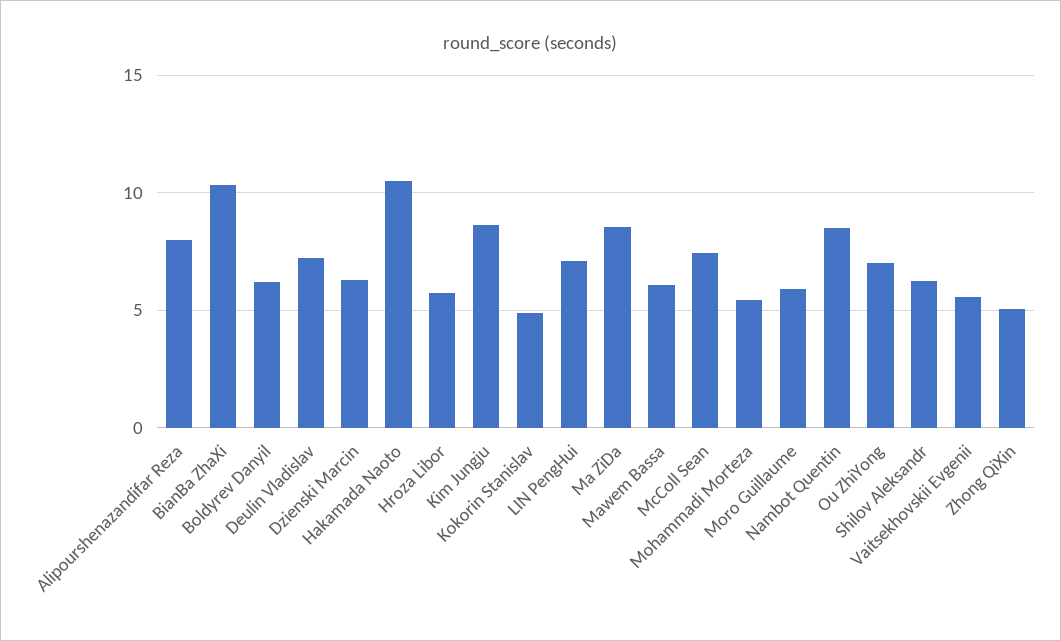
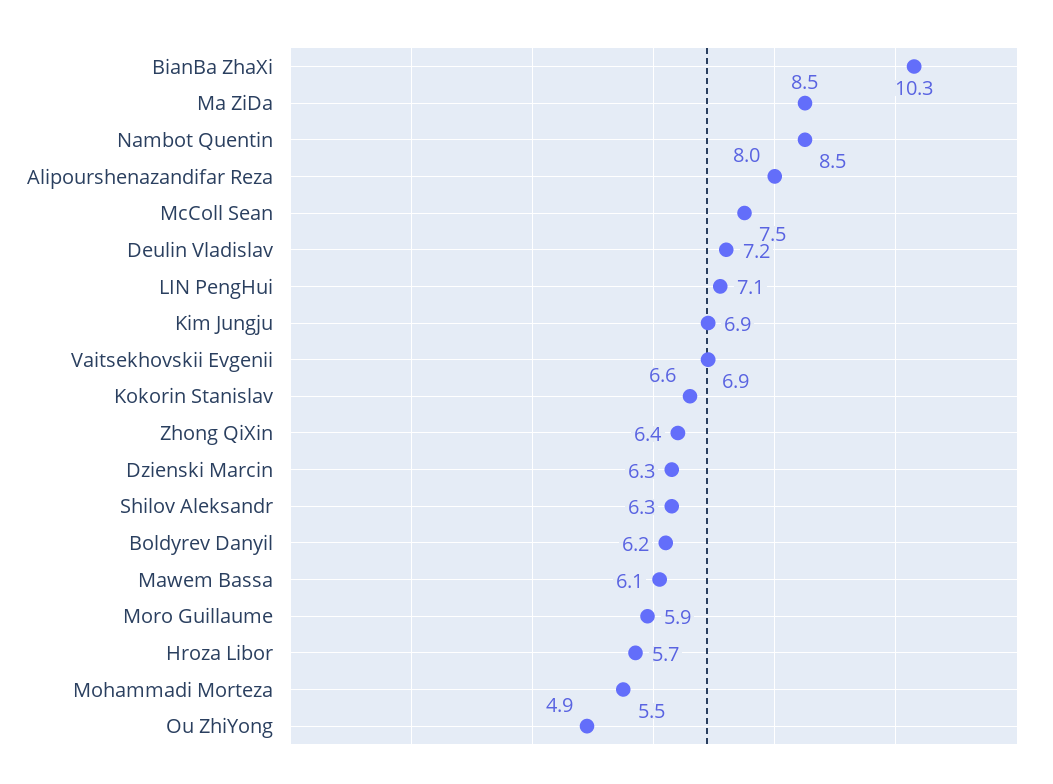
  {
    "Alipourshenazandifar Reza": 8,
    "BianBa ZhaXi": 10.3,
    "Boldyrev Danyil": 6.2,
    "Deulin Vladislav": 7.2,
    "Dzienski Marcin": 6.3,
-   "Hakamada Naoto": 10.5,
    "Hroza Libor": 5.7,
-   "Kim Jungju": 8.5,
+   "Kim Jungju": 6.9,
-   "Kokorin Stanislav": 5,
+   "Kokorin Stanislav": 6.6,
    "LIN PengHui": 7.1,
    "Ma ZiDa": 8.5,
    "Mawem Bassa": 6.1,
    "McColl Sean": 7.5,
    "Mohammadi Morteza": 5.5,
    "Moro Guillaume": 5.9,
    "Nambot Quentin": 8.5,
-   "Ou ZhiYong": 7,
+   "Ou ZhiYong": 4.9,
    "Shilov Aleksandr": 6.3,
-   "Vaitsekhovskii Evgenii": 5.5,
+   "Vaitsekhovskii Evgenii": 6.9,
-   "Zhong QiXin": 5
+   "Zhong QiXin": 6.4
  }

